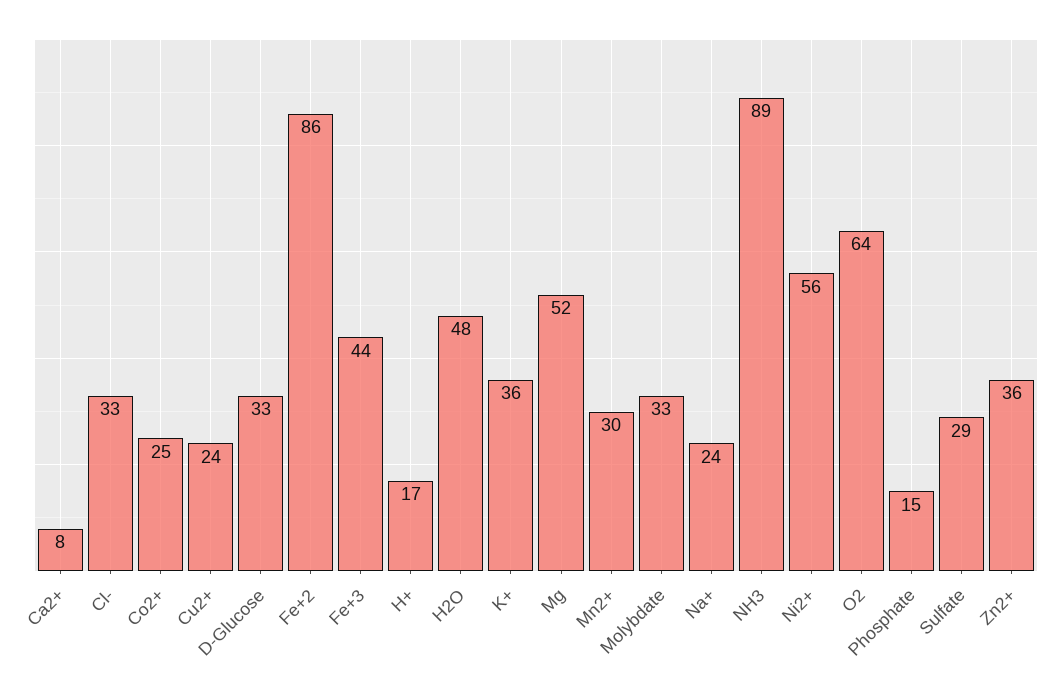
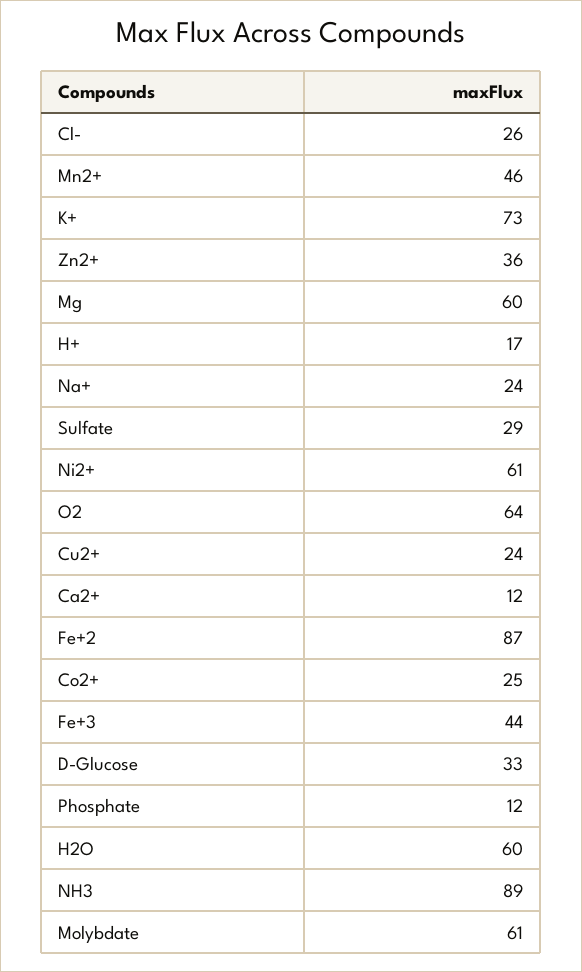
  {
-   "Ca2+": 8,
+   "Ca2+": 12,
-   "Cl-": 33,
+   "Cl-": 26,
    "Co2+": 25,
    "Cu2+": 24,
    "D-Glucose": 33,
-   "Fe+2": 86,
+   "Fe+2": 87,
    "Fe+3": 44,
    "H+": 17,
-   "H2O": 48,
+   "H2O": 60,
-   "K+": 36,
+   "K+": 73,
-   "Mg": 52,
+   "Mg": 60,
-   "Mn2+": 30,
+   "Mn2+": 46,
-   "Molybdate": 33,
+   "Molybdate": 61,
    "Na+": 24,
    "NH3": 89,
-   "Ni2+": 56,
+   "Ni2+": 61,
    "O2": 64,
-   "Phosphate": 15,
+   "Phosphate": 12,
    "Sulfate": 29,
    "Zn2+": 36
  }

